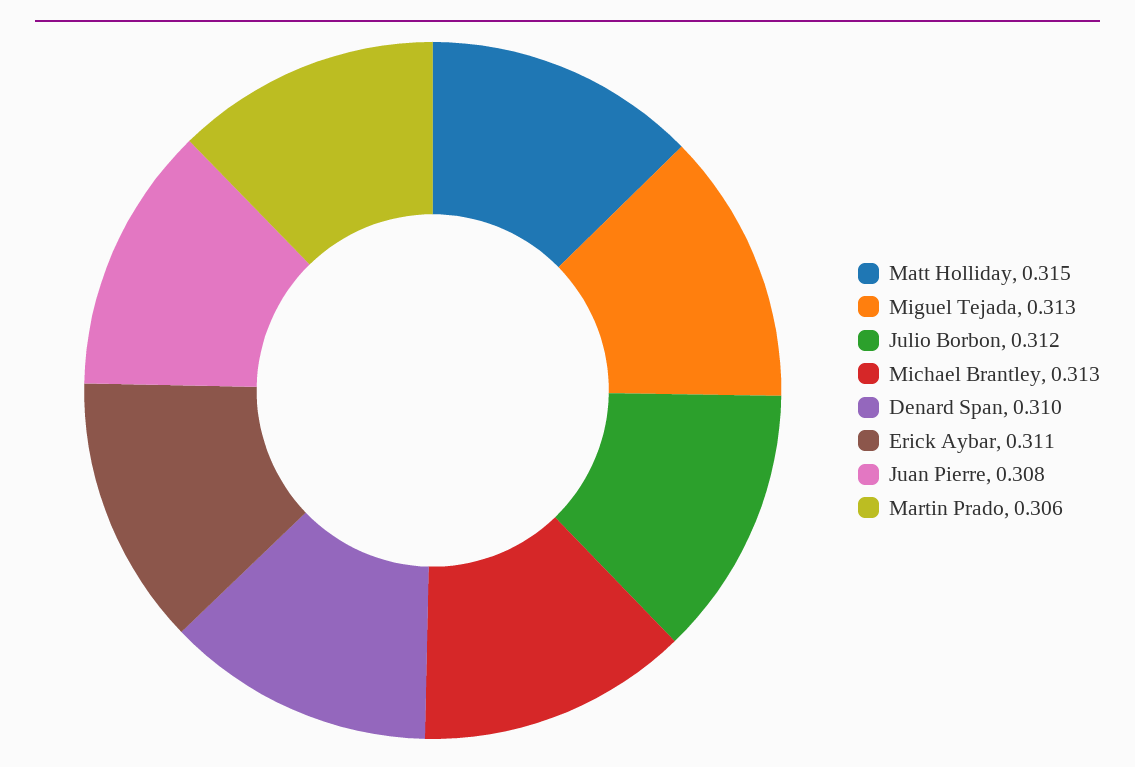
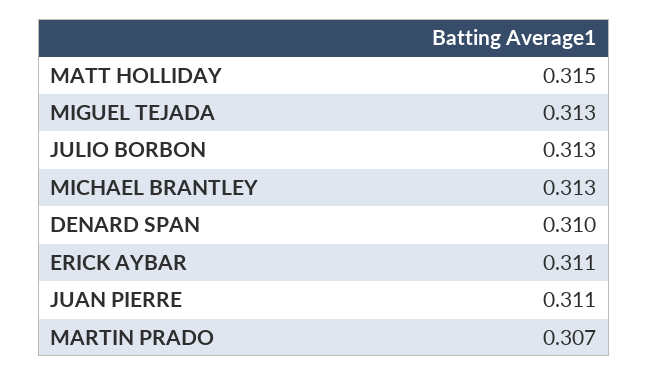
  {
    "Matt Holliday": 0.315,
    "Miguel Tejada": 0.313,
-   "Julio Borbon": 0.312,
+   "Julio Borbon": 0.313,
    "Michael Brantley": 0.313,
    "Denard Span": 0.31,
    "Erick Aybar": 0.311,
-   "Juan Pierre": 0.308,
+   "Juan Pierre": 0.311,
-   "Martin Prado": 0.306
+   "Martin Prado": 0.307
  }

